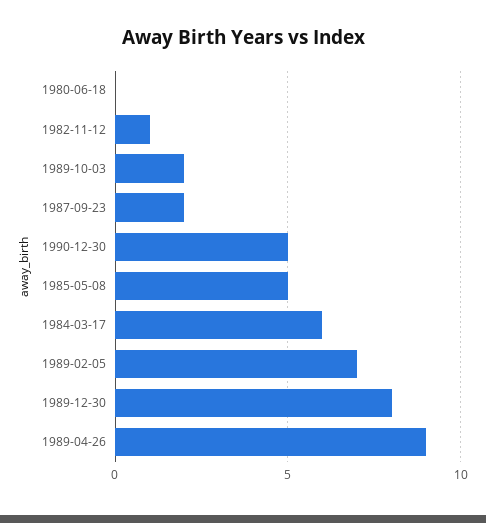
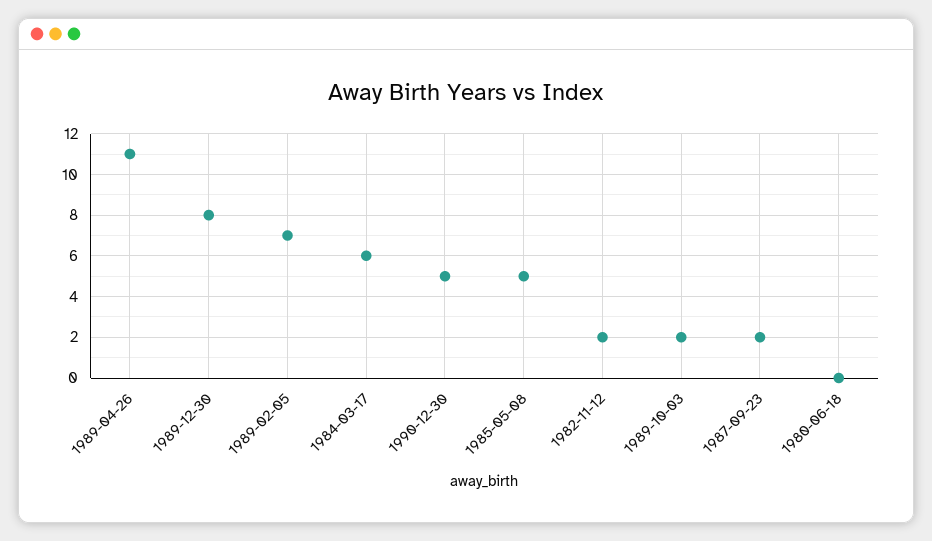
  {
    "1980-06-18": 0,
-   "1982-11-12": 1,
+   "1982-11-12": 2,
    "1989-10-03": 2,
    "1987-09-23": 2,
    "1990-12-30": 5,
    "1985-05-08": 5,
    "1984-03-17": 6,
    "1989-02-05": 7,
    "1989-12-30": 8,
-   "1989-04-26": 9
+   "1989-04-26": 11
  }

